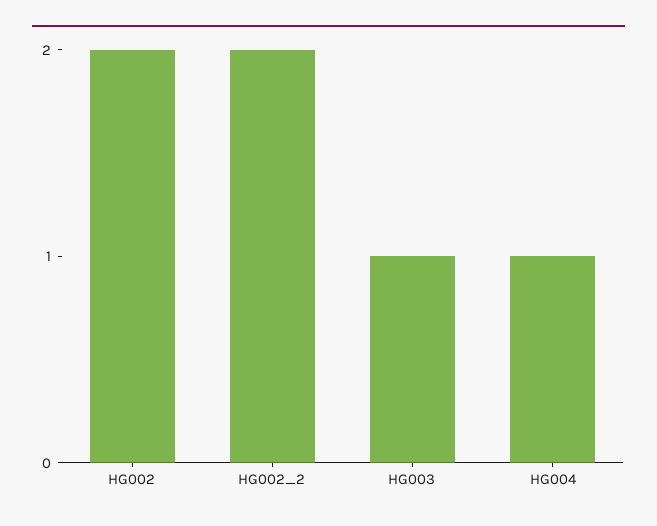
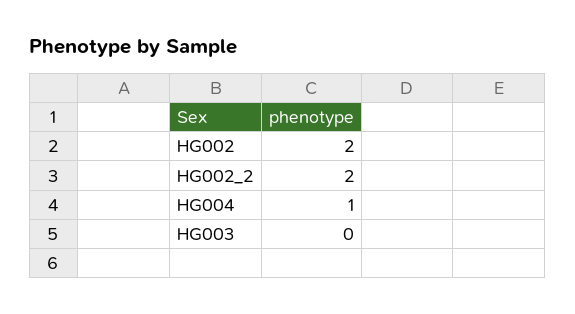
  {
    "HG002": 2,
    "HG002_2": 2,
-   "HG003": 1,
+   "HG003": 0,
    "HG004": 1
  }

